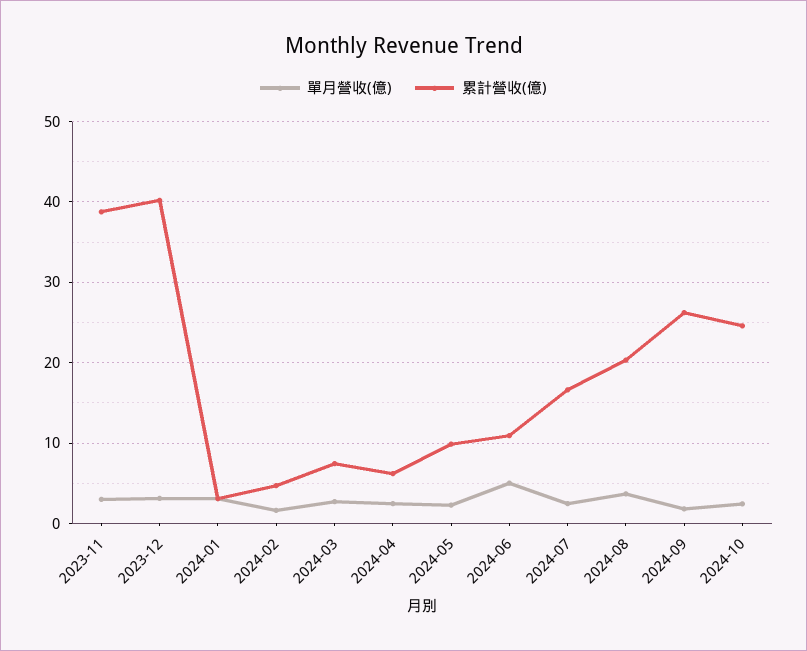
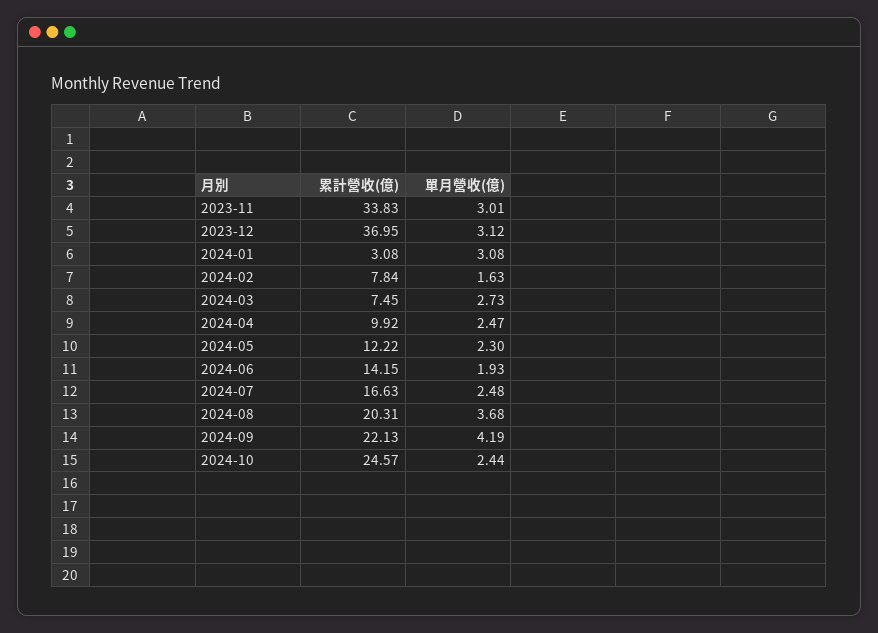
  {
    "單月營收(億)": {
      "2023-11": 3.01,
      "2023-12": 3.12,
      "2024-01": 3.08,
      "2024-02": 1.63,
      "2024-03": 2.73,
      "2024-04": 2.47,
      "2024-05": 2.3,
-     "2024-06": 5,
+     "2024-06": 1.93,
      "2024-07": 2.48,
      "2024-08": 3.68,
-     "2024-09": 2,
+     "2024-09": 4.19,
      "2024-10": 2.44
    },
    "累計營收(億)": {
-     "2023-11": 39,
+     "2023-11": 33.83,
-     "2023-12": 40,
+     "2023-12": 36.95,
      "2024-01": 3.08,
-     "2024-02": 5,
+     "2024-02": 7.84,
      "2024-03": 7.45,
-     "2024-04": 6,
+     "2024-04": 9.92,
-     "2024-05": 10,
+     "2024-05": 12.22,
-     "2024-06": 11,
+     "2024-06": 14.15,
      "2024-07": 16.63,
      "2024-08": 20.31,
-     "2024-09": 26,
+     "2024-09": 22.13,
      "2024-10": 24.57
    }
  }

